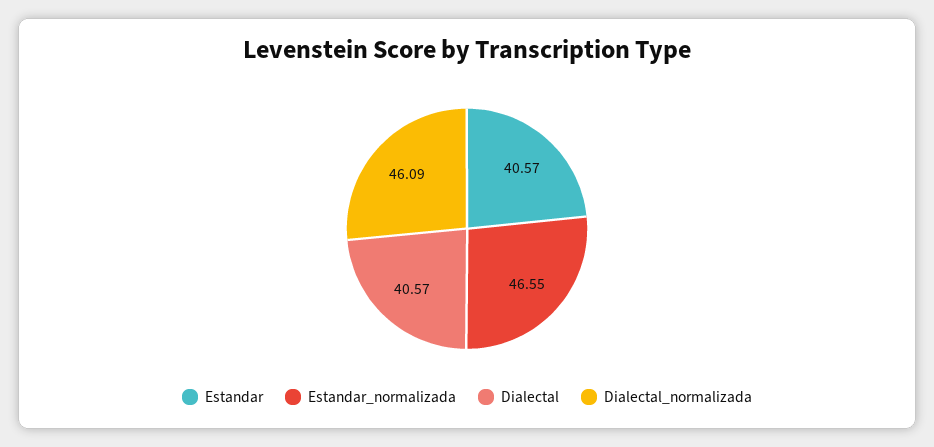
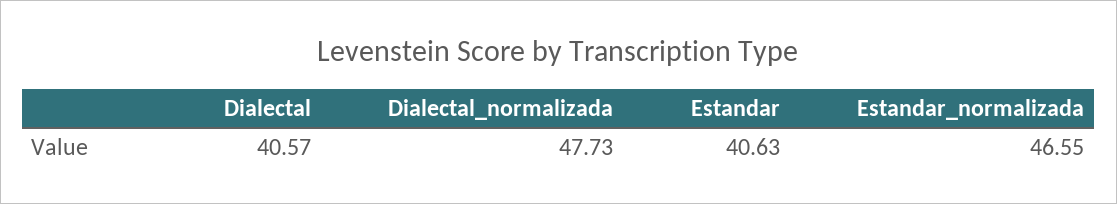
  {
-   "Estandar": 40.57,
+   "Estandar": 40.63,
    "Estandar_normalizada": 46.55,
    "Dialectal": 40.57,
-   "Dialectal_normalizada": 46.09
+   "Dialectal_normalizada": 47.73
  }

